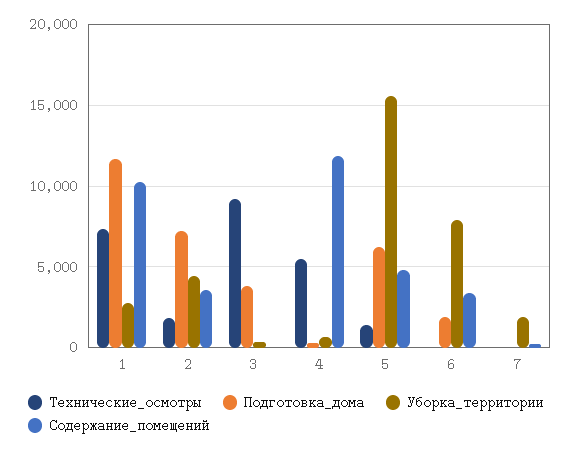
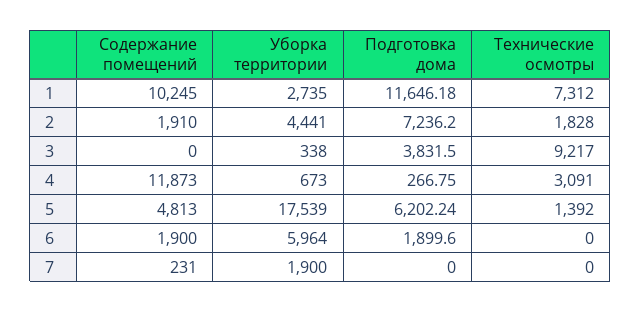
  {
    "Технические_осмотры": {
      "1": 7312,
      "2": 1828,
      "3": 9217,
-     "4": 5500,
+     "4": 3091,
      "5": 1392,
      "6": 0,
      "7": 0
    },
    "Подготовка_дома": {
      "1": 11646.18,
      "2": 7236.2,
      "3": 3831.5,
      "4": 266.75,
      "5": 6202.24,
      "6": 1899.6,
      "7": 0
    },
    "Уборка_территории": {
      "1": 2735,
      "2": 4441,
      "3": 338,
      "4": 673,
-     "5": 15500,
+     "5": 17539,
-     "6": 8000,
+     "6": 5964,
      "7": 1900
    },
    "Содержание_помещений": {
      "1": 10245,
-     "2": 3500,
+     "2": 1910,
      "3": 0,
      "4": 11873,
      "5": 4813,
-     "6": 3500,
+     "6": 1900,
      "7": 231
    }
  }

